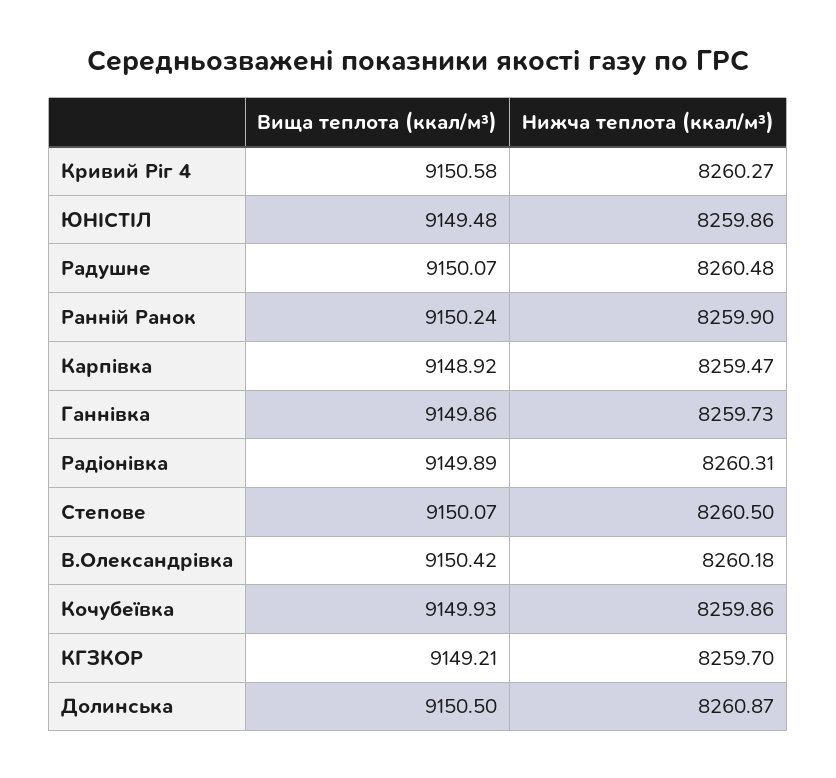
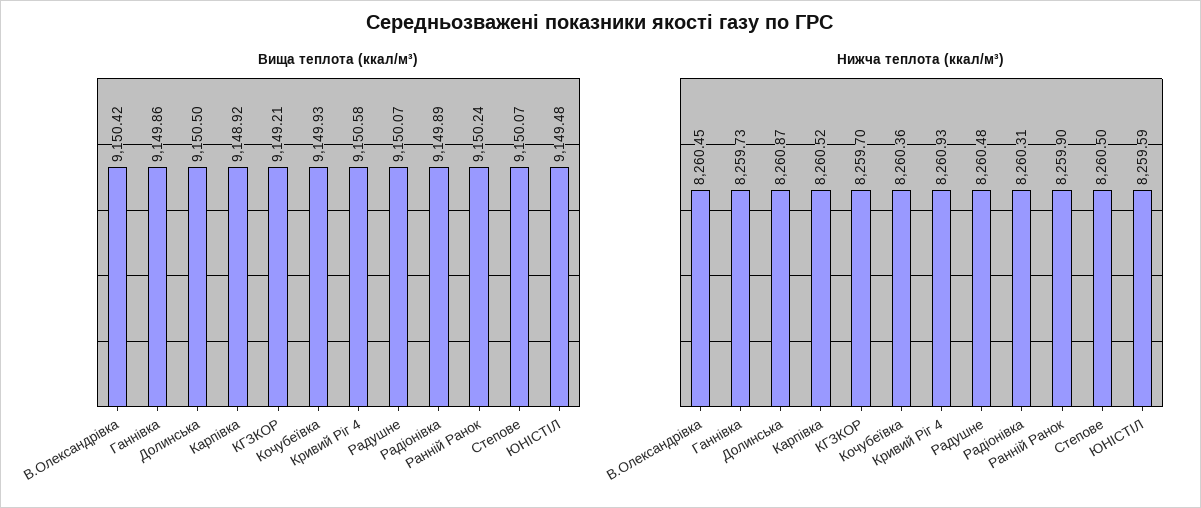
  {
    "Вища теплота (ккал/м³)": {
      "Кривий Ріг 4": 9150.58,
      "ЮНІСТІЛ": 9149.48,
      "Радушне": 9150.07,
      "Ранній Ранок": 9150.24,
      "Карпівка": 9148.92,
      "Ганнівка": 9149.86,
      "Радіонівка": 9149.89,
      "Степове": 9150.07,
      "В.Олександрівка": 9150.42,
      "Кочубеївка": 9149.93,
      "КГЗКОР": 9149.21,
      "Долинська": 9150.5
    },
    "Нижча теплота (ккал/м³)": {
-     "Кривий Ріг 4": 8260.27,
+     "Кривий Ріг 4": 8260.93,
-     "ЮНІСТІЛ": 8259.86,
+     "ЮНІСТІЛ": 8259.59,
      "Радушне": 8260.48,
      "Ранній Ранок": 8259.9,
-     "Карпівка": 8259.47,
+     "Карпівка": 8260.52,
      "Ганнівка": 8259.73,
      "Радіонівка": 8260.31,
      "Степове": 8260.5,
-     "В.Олександрівка": 8260.18,
+     "В.Олександрівка": 8260.45,
-     "Кочубеївка": 8259.86,
+     "Кочубеївка": 8260.36,
      "КГЗКОР": 8259.7,
      "Долинська": 8260.87
    }
  }

